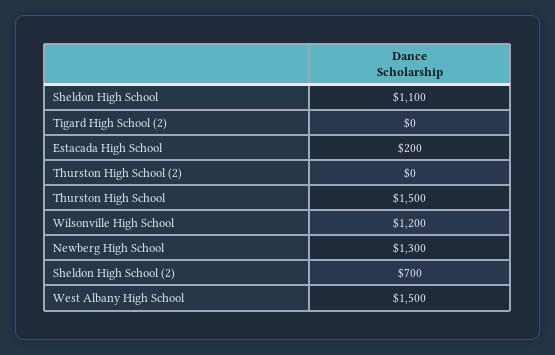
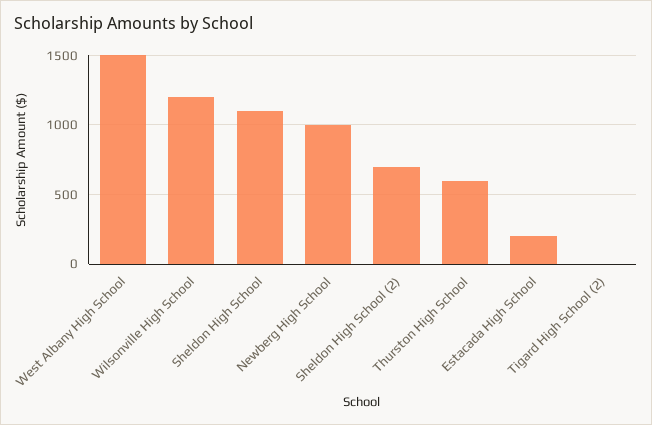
  {
    "Sheldon High School": 1100,
    "Tigard High School (2)": 0,
    "Estacada High School": 200,
-   "Thurston High School (2)": 0,
-   "Thurston High School": 1500,
+   "Thurston High School": 600,
    "Wilsonville High School": 1200,
-   "Newberg High School": 1300,
+   "Newberg High School": 1000,
    "Sheldon High School (2)": 700,
    "West Albany High School": 1500
  }

